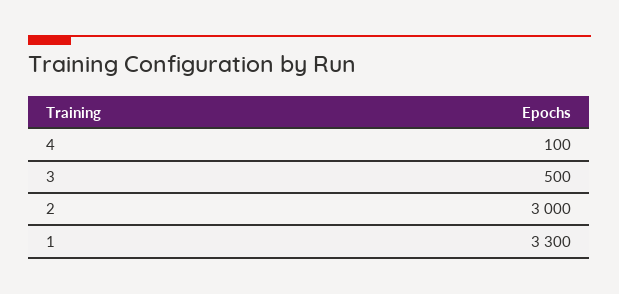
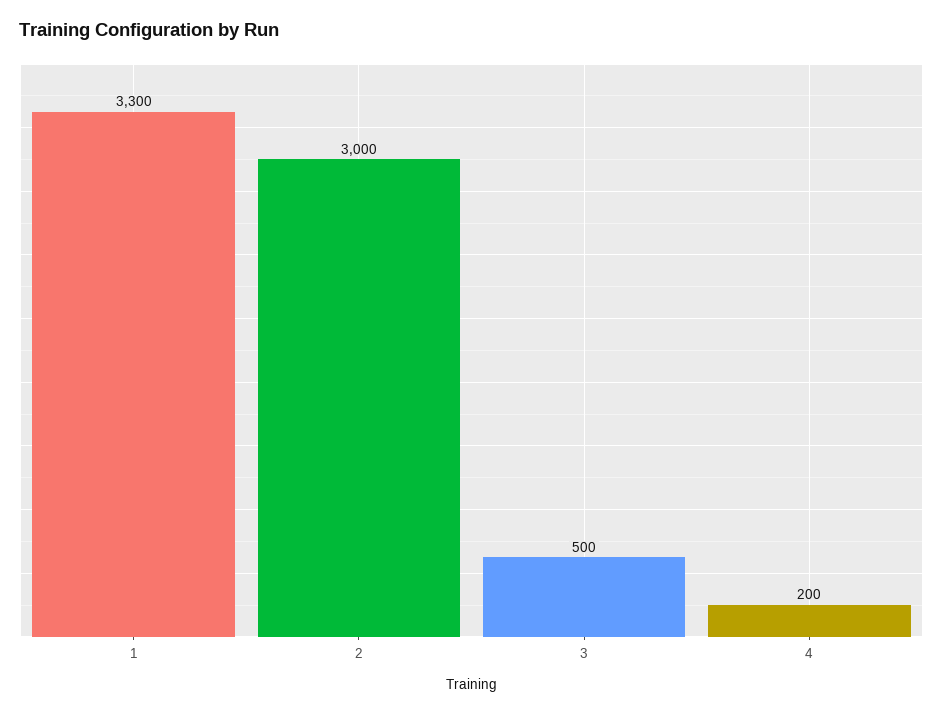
  {
-   "4": 100,
+   "4": 200,
    "3": 500,
    "2": 3000,
    "1": 3300
  }

